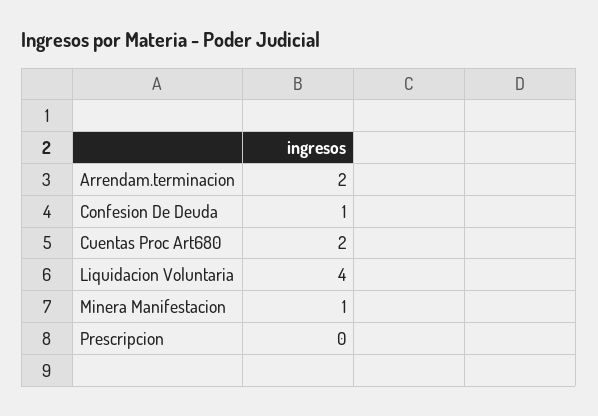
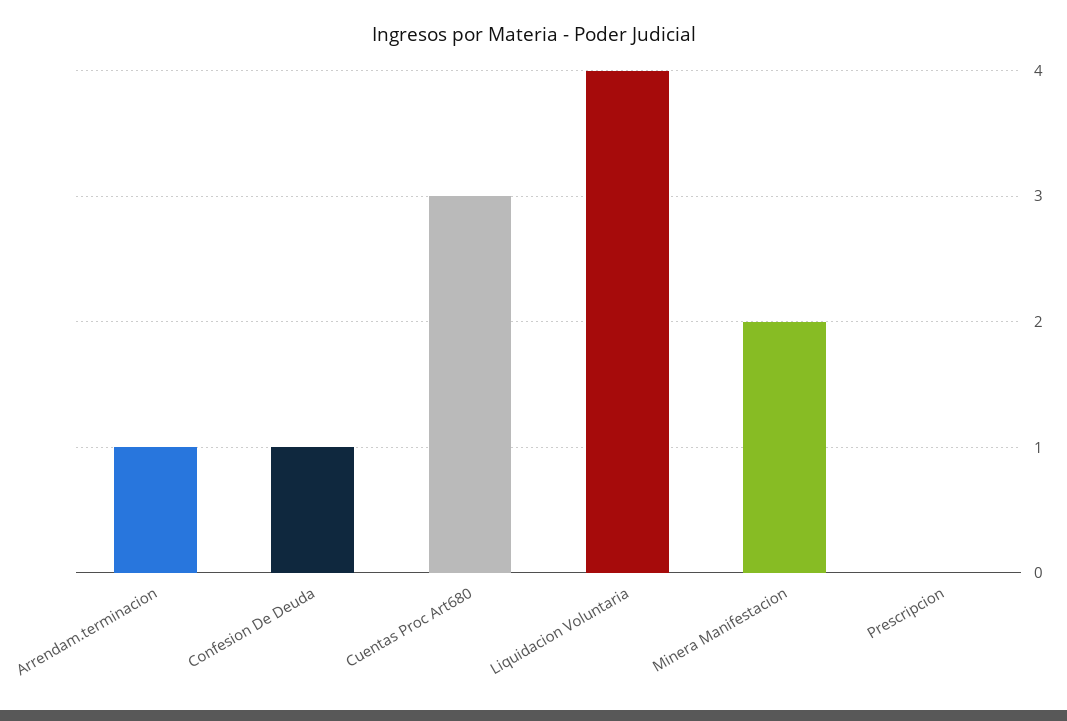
  {
-   "Arrendam.terminacion": 2,
+   "Arrendam.terminacion": 1,
    "Confesion De Deuda": 1,
-   "Cuentas Proc Art680": 2,
+   "Cuentas Proc Art680": 3,
    "Liquidacion Voluntaria": 4,
-   "Minera Manifestacion": 1,
+   "Minera Manifestacion": 2,
    "Prescripcion": 0
  }

